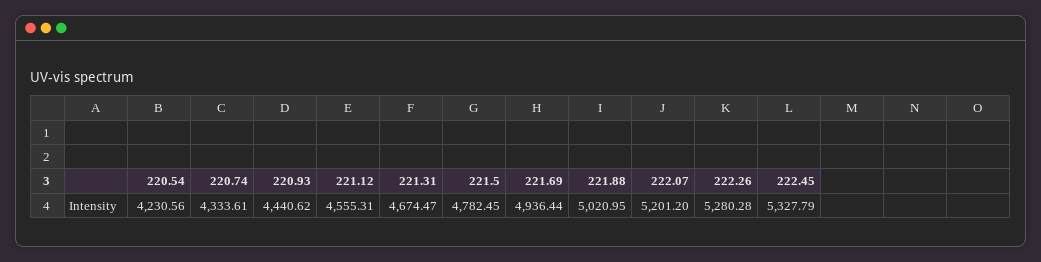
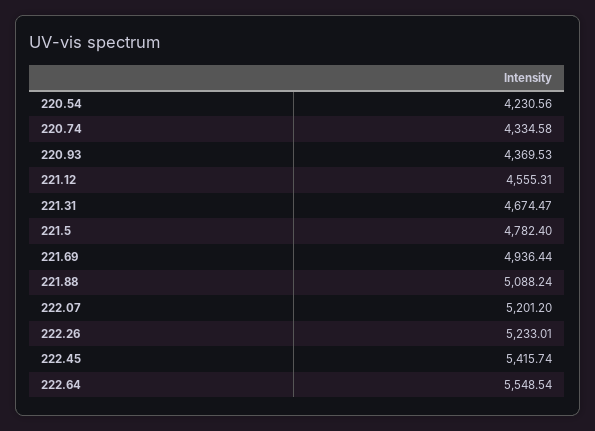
  {
    "220.54": 4230.56,
-   "220.74": 4333.61,
+   "220.74": 4334.58,
-   "220.93": 4440.62,
+   "220.93": 4369.53,
    "221.12": 4555.31,
    "221.31": 4674.47,
-   "221.5": 4782.45,
+   "221.5": 4782.4,
    "221.69": 4936.44,
-   "221.88": 5020.95,
+   "221.88": 5088.24,
    "222.07": 5201.2,
-   "222.26": 5280.28,
+   "222.26": 5233.01,
-   "222.45": 5327.79
+   "222.45": 5415.74,
+   "222.64": 5548.54
  }

